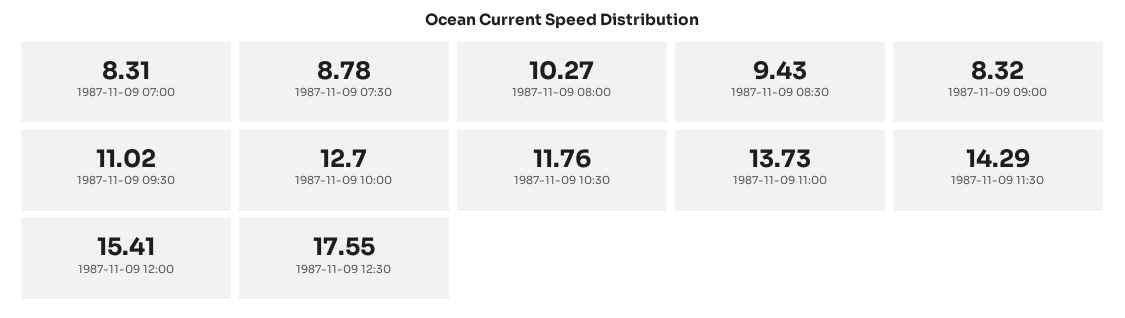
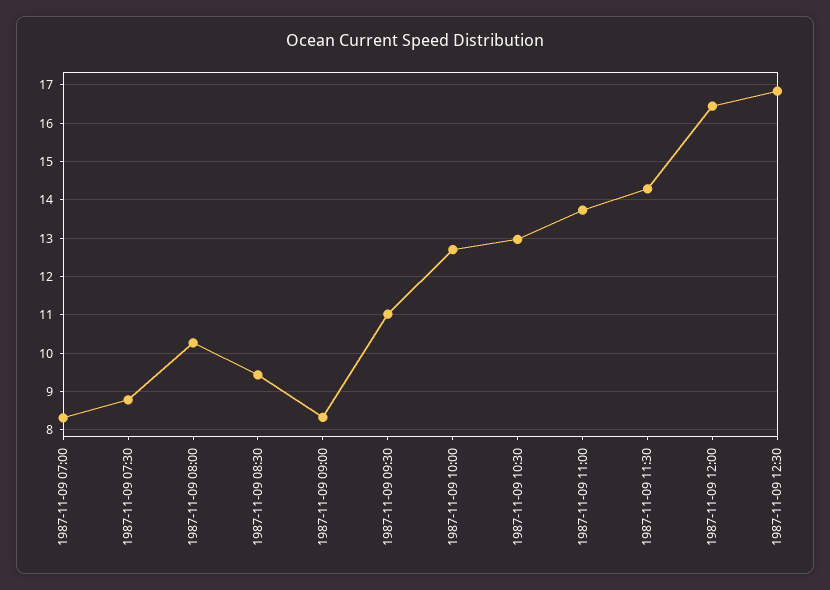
  {
    "1987-11-09 07:00": 8.31,
    "1987-11-09 07:30": 8.78,
    "1987-11-09 08:00": 10.27,
    "1987-11-09 08:30": 9.43,
    "1987-11-09 09:00": 8.32,
    "1987-11-09 09:30": 11.02,
    "1987-11-09 10:00": 12.7,
-   "1987-11-09 10:30": 11.76,
+   "1987-11-09 10:30": 13,
    "1987-11-09 11:00": 13.73,
    "1987-11-09 11:30": 14.29,
-   "1987-11-09 12:00": 15.41,
+   "1987-11-09 12:00": 16.4,
-   "1987-11-09 12:30": 17.55
+   "1987-11-09 12:30": 16.8
  }

